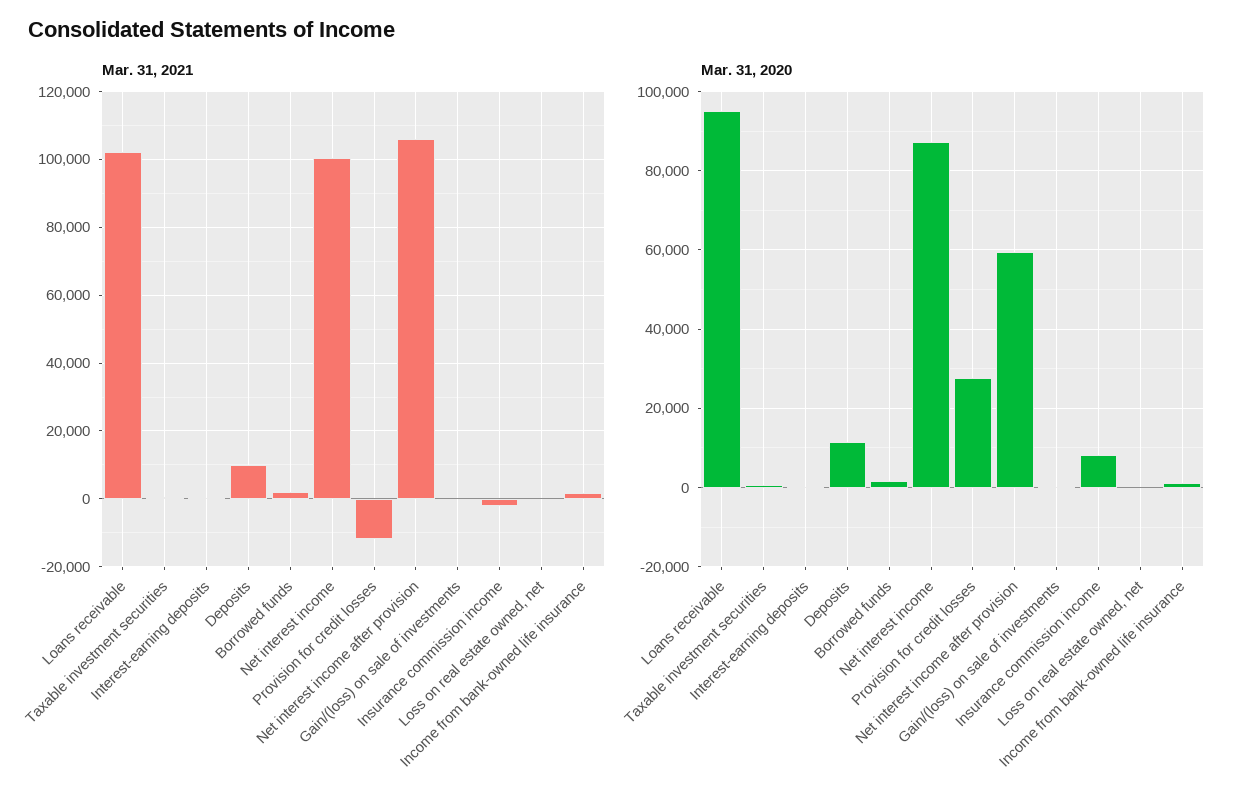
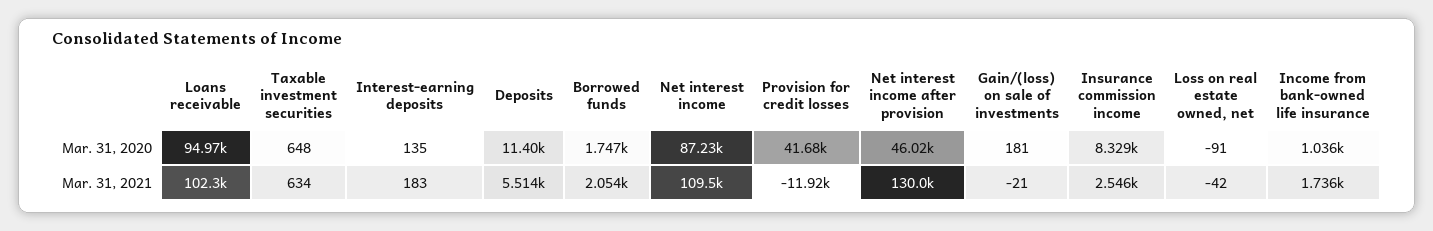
  {
    "Mar. 31, 2021": {
      "Loans receivable": 102300,
      "Taxable investment securities": 634,
      "Interest-earning deposits": 183,
-     "Deposits": 10000,
+     "Deposits": 5514,
      "Borrowed funds": 2054,
-     "Net interest income": 100000,
+     "Net interest income": 109500,
      "Provision for credit losses": -11920,
-     "Net interest income after provision": 106000,
+     "Net interest income after provision": 130000,
      "Gain/(loss) on sale of investments": -21,
-     "Insurance commission income": -2000,
+     "Insurance commission income": 2546,
      "Loss on real estate owned, net": -42,
      "Income from bank-owned life insurance": 1736
    },
    "Mar. 31, 2020": {
      "Loans receivable": 94970,
      "Taxable investment securities": 648,
      "Interest-earning deposits": 135,
      "Deposits": 11400,
      "Borrowed funds": 1747,
      "Net interest income": 87230,
-     "Provision for credit losses": 28000,
+     "Provision for credit losses": 41680,
-     "Net interest income after provision": 60000,
+     "Net interest income after provision": 46020,
      "Gain/(loss) on sale of investments": 181,
      "Insurance commission income": 8329,
      "Loss on real estate owned, net": -91,
      "Income from bank-owned life insurance": 1036
    }
  }

